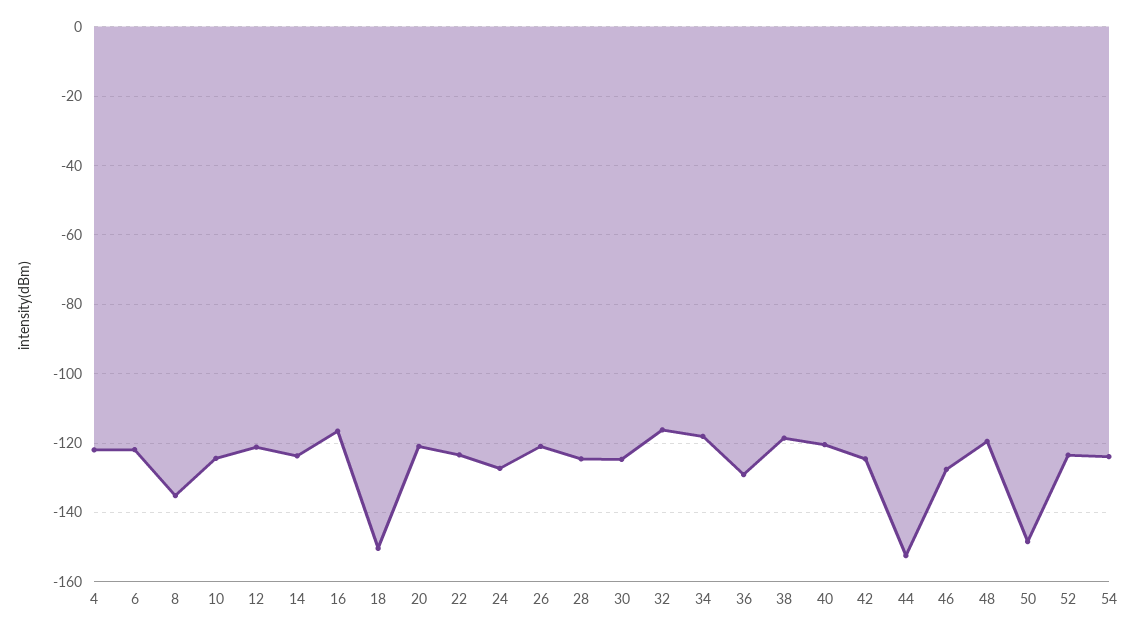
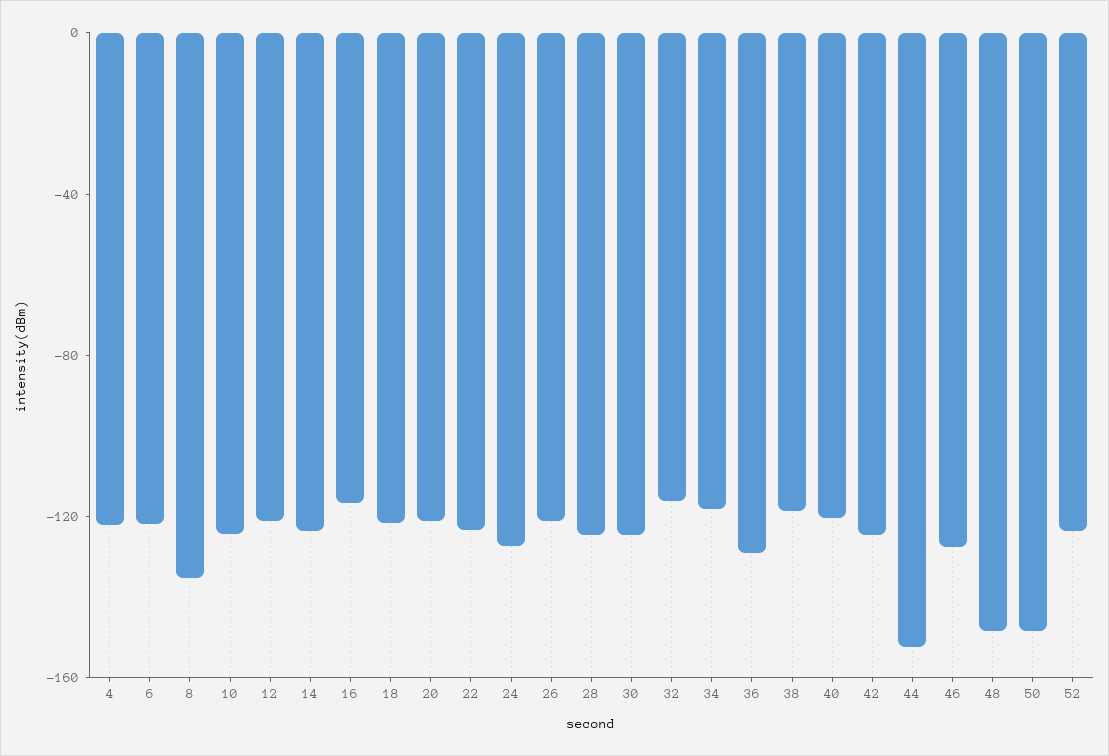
  {
    "4": -122,
    "6": -122,
    "8": -136,
    "10": -124,
    "12": -122,
    "14": -124,
    "16": -116,
-   "18": -150,
+   "18": -120,
    "20": -122,
    "22": -124,
    "24": -128,
    "26": -122,
    "28": -124,
    "30": -124,
    "32": -116,
    "34": -118,
    "36": -130,
    "38": -118,
    "40": -120,
    "42": -124,
    "44": -152,
    "46": -128,
-   "48": -120,
+   "48": -150,
    "50": -148,
-   "52": -124,
+   "52": -124
-   "54": -124
  }

